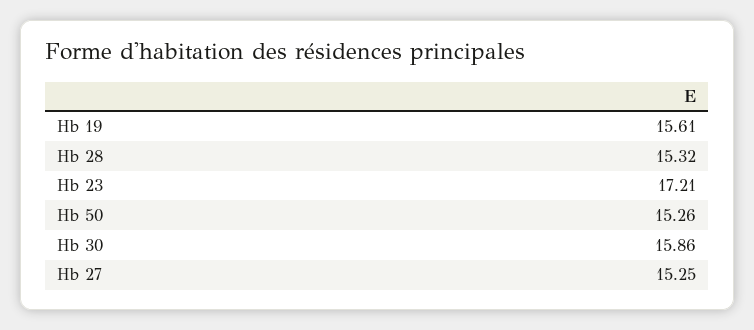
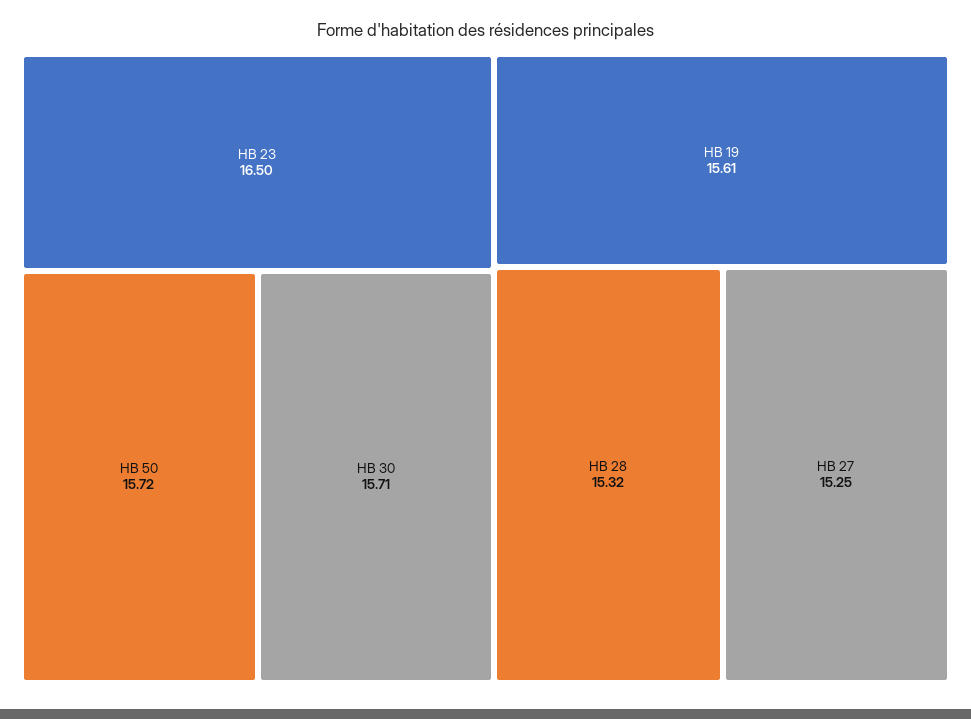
  {
    "Hb 19": 15.61,
    "Hb 28": 15.32,
-   "Hb 23": 17.21,
+   "Hb 23": 16.5,
-   "Hb 50": 15.26,
+   "Hb 50": 15.72,
-   "Hb 30": 15.86,
+   "Hb 30": 15.71,
    "Hb 27": 15.25
  }

